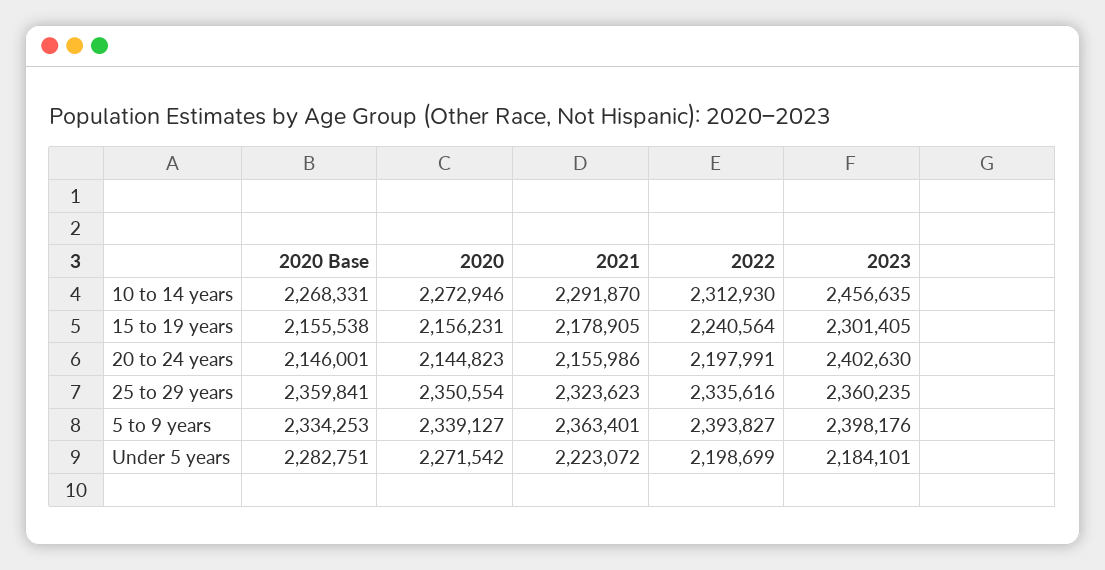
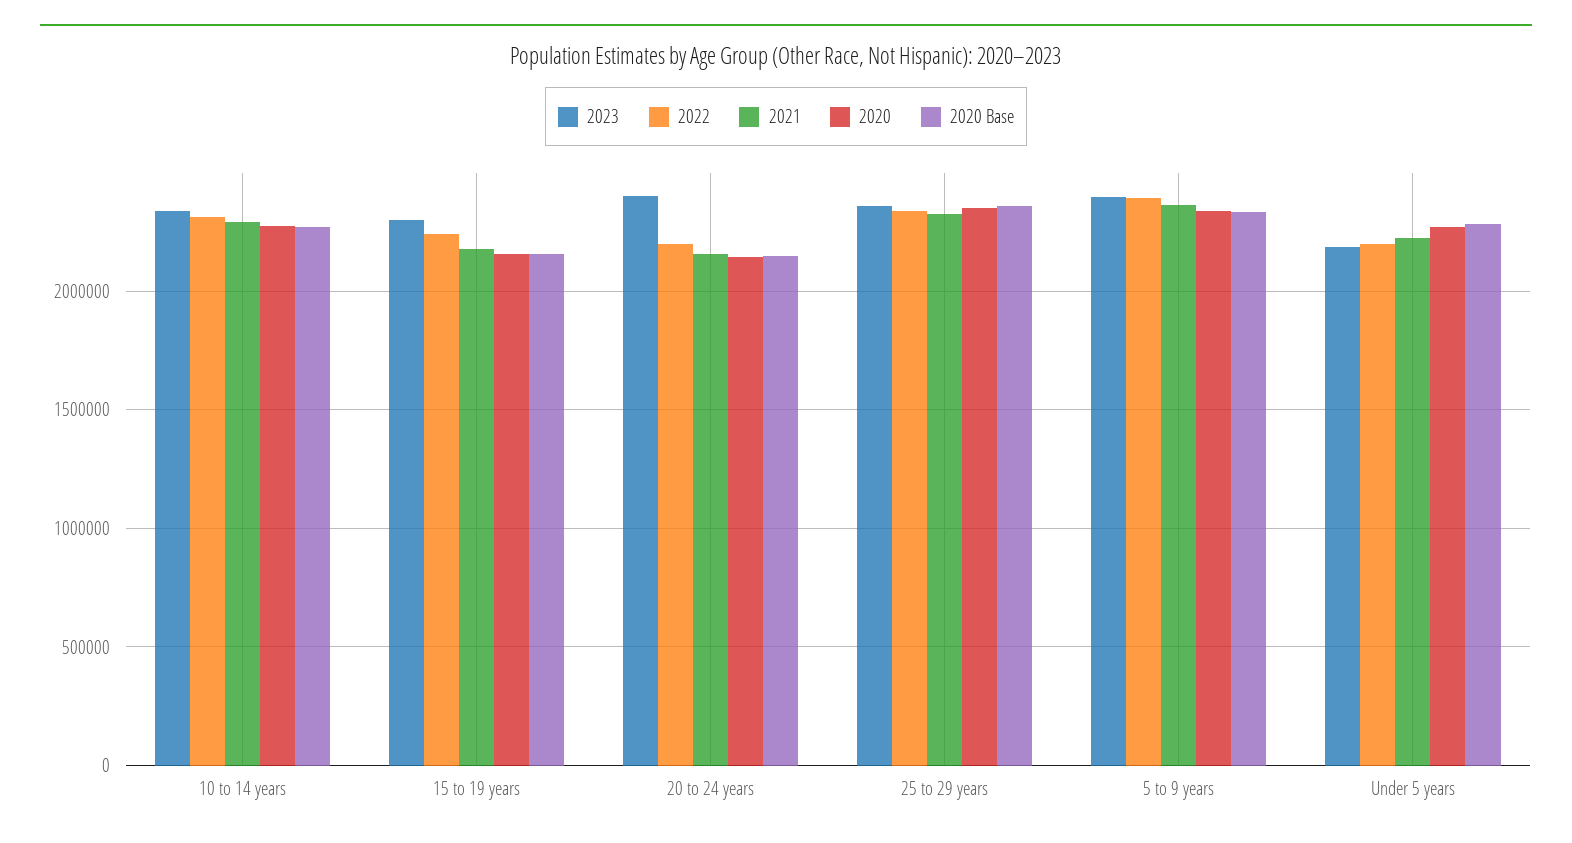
  {
    "2020 Base": {
      "10 to 14 years": 2268331,
      "15 to 19 years": 2155538,
      "20 to 24 years": 2146001,
      "25 to 29 years": 2359841,
      "5 to 9 years": 2334253,
      "Under 5 years": 2282751
    },
    "2020": {
      "10 to 14 years": 2272946,
      "15 to 19 years": 2156231,
      "20 to 24 years": 2144823,
      "25 to 29 years": 2350554,
      "5 to 9 years": 2339127,
      "Under 5 years": 2271542
    },
    "2021": {
      "10 to 14 years": 2291870,
      "15 to 19 years": 2178905,
      "20 to 24 years": 2155986,
      "25 to 29 years": 2323623,
      "5 to 9 years": 2363401,
      "Under 5 years": 2223072
    },
    "2022": {
      "10 to 14 years": 2312930,
      "15 to 19 years": 2240564,
      "20 to 24 years": 2197991,
      "25 to 29 years": 2335616,
      "5 to 9 years": 2393827,
      "Under 5 years": 2198699
    },
    "2023": {
-     "10 to 14 years": 2456635,
+     "10 to 14 years": 2350000,
      "15 to 19 years": 2301405,
      "20 to 24 years": 2402630,
      "25 to 29 years": 2360235,
      "5 to 9 years": 2398176,
      "Under 5 years": 2184101
    }
  }

